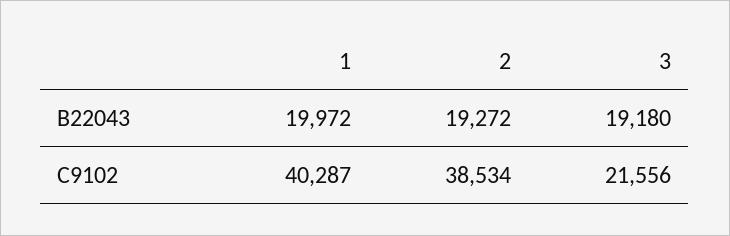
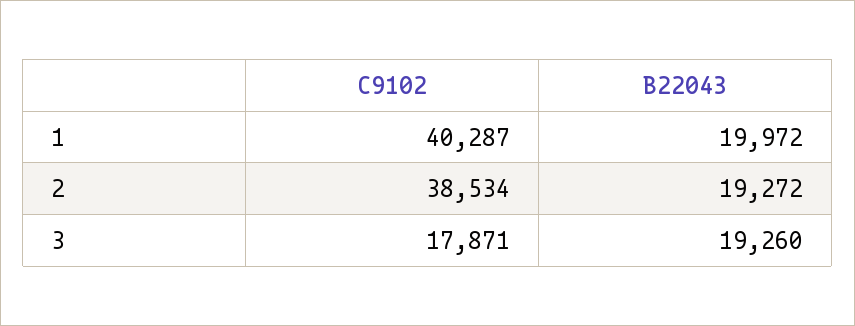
  {
    "1": {
      "B22043": 19972,
      "C9102": 40287
    },
    "2": {
      "B22043": 19272,
      "C9102": 38534
    },
    "3": {
-     "B22043": 19180,
+     "B22043": 19260,
-     "C9102": 21556
+     "C9102": 17871
    }
  }

